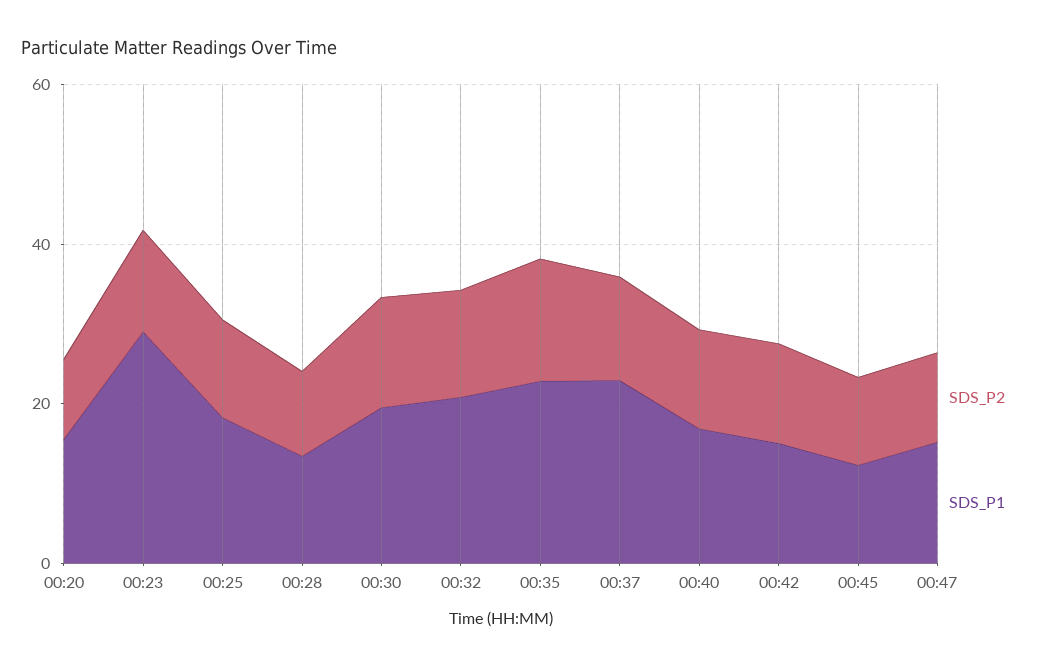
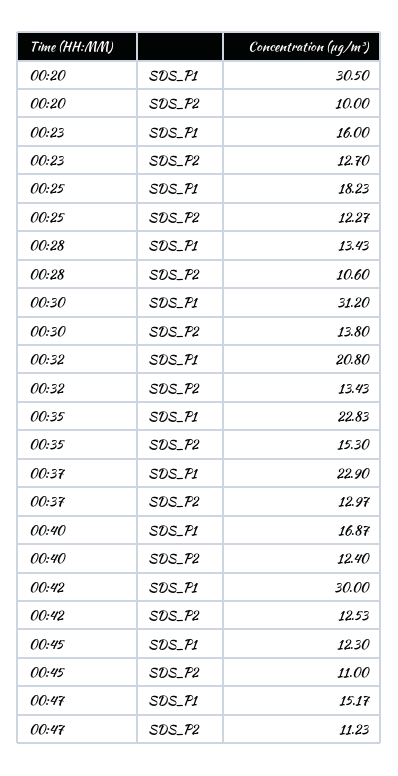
  {
    "SDS_P2": {
      "00:20": 10,
      "00:23": 12.7,
      "00:25": 12.27,
      "00:28": 10.6,
      "00:30": 13.8,
      "00:32": 13.43,
      "00:35": 15.3,
      "00:37": 12.97,
      "00:40": 12.4,
      "00:42": 12.53,
      "00:45": 11,
      "00:47": 11.23
    },
    "SDS_P1": {
-     "00:20": 15,
+     "00:20": 30.5,
-     "00:23": 30,
+     "00:23": 16,
      "00:25": 18.23,
      "00:28": 13.43,
-     "00:30": 20,
+     "00:30": 31.2,
      "00:32": 20.8,
      "00:35": 22.83,
      "00:37": 22.9,
      "00:40": 16.87,
-     "00:42": 15,
+     "00:42": 30,
      "00:45": 12.3,
      "00:47": 15.17
    }
  }

